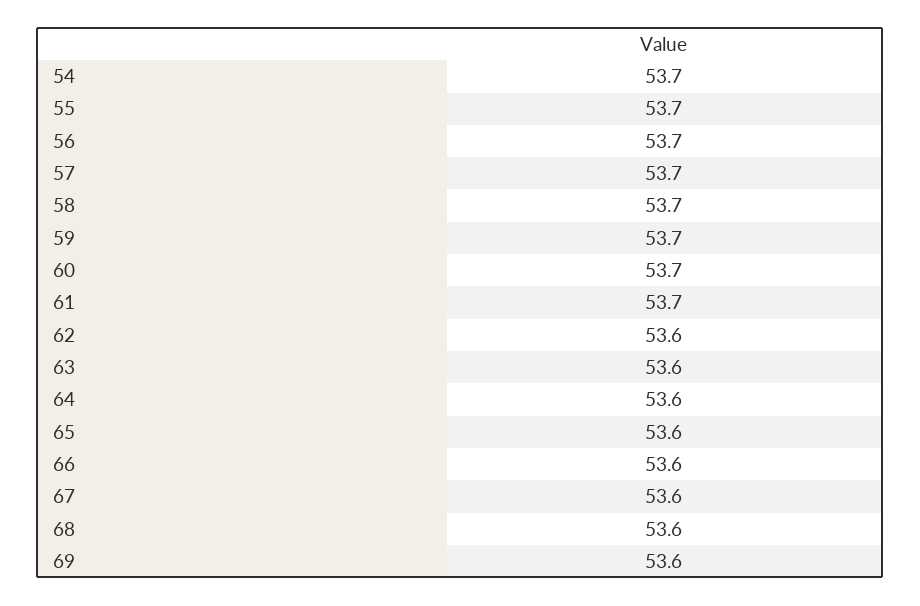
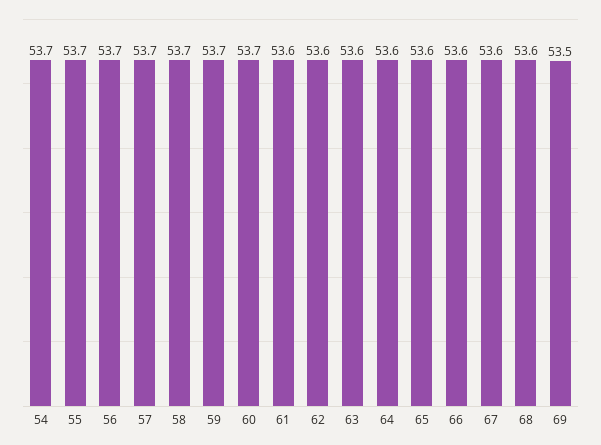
  {
    "54": 53.7,
    "55": 53.7,
    "56": 53.7,
    "57": 53.7,
    "58": 53.7,
    "59": 53.7,
    "60": 53.7,
-   "61": 53.7,
+   "61": 53.6,
    "62": 53.6,
    "63": 53.6,
    "64": 53.6,
    "65": 53.6,
    "66": 53.6,
    "67": 53.6,
    "68": 53.6,
-   "69": 53.6
+   "69": 53.5
  }

